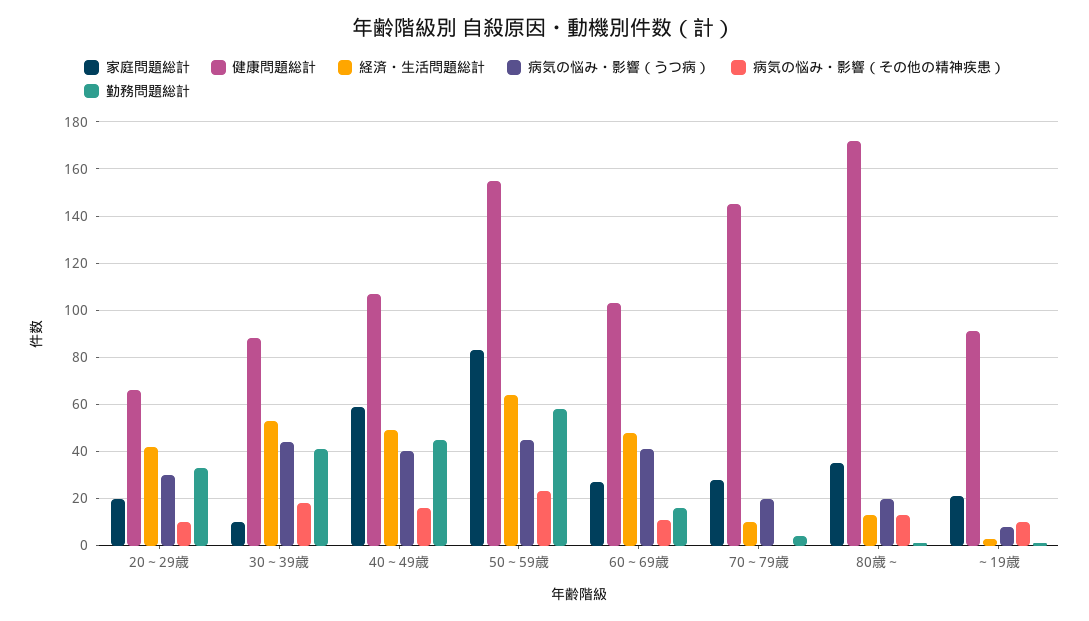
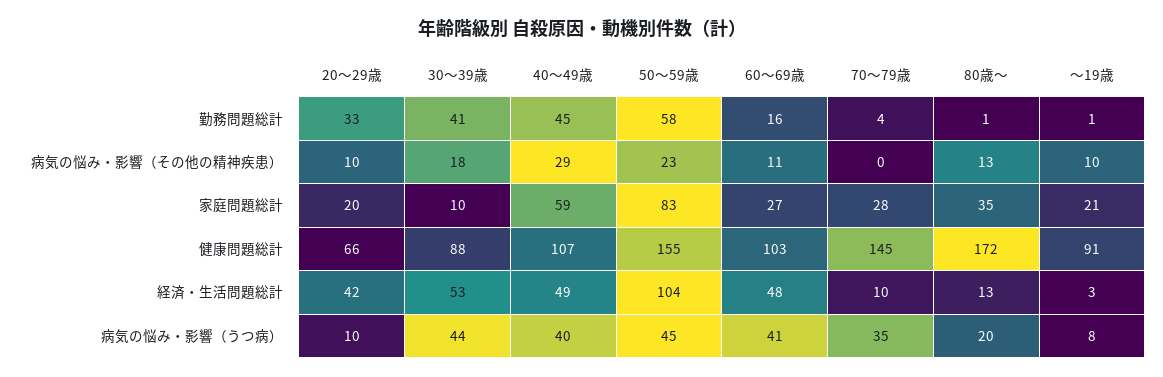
  {
    "家庭問題総計": {
      "20～29歳": 20,
      "30～39歳": 10,
      "40～49歳": 59,
      "50～59歳": 83,
      "60～69歳": 27,
      "70～79歳": 28,
      "80歳～": 35,
      "～19歳": 21
    },
    "健康問題総計": {
      "20～29歳": 66,
      "30～39歳": 88,
      "40～49歳": 107,
      "50～59歳": 155,
      "60～69歳": 103,
      "70～79歳": 145,
      "80歳～": 172,
      "～19歳": 91
    },
    "経済・生活問題総計": {
      "20～29歳": 42,
      "30～39歳": 53,
      "40～49歳": 49,
-     "50～59歳": 65,
+     "50～59歳": 104,
      "60～69歳": 48,
      "70～79歳": 10,
      "80歳～": 13,
      "～19歳": 3
    },
    "病気の悩み・影響（うつ病）": {
-     "20～29歳": 30,
+     "20～29歳": 10,
      "30～39歳": 44,
      "40～49歳": 40,
      "50～59歳": 45,
      "60～69歳": 41,
-     "70～79歳": 20,
+     "70～79歳": 35,
      "80歳～": 20,
      "～19歳": 8
    },
    "病気の悩み・影響（その他の精神疾患）": {
      "20～29歳": 10,
      "30～39歳": 18,
-     "40～49歳": 15,
+     "40～49歳": 29,
      "50～59歳": 23,
      "60～69歳": 11,
      "70～79歳": 0,
      "80歳～": 13,
      "～19歳": 10
    },
    "勤務問題総計": {
      "20～29歳": 33,
      "30～39歳": 41,
      "40～49歳": 45,
      "50～59歳": 58,
      "60～69歳": 16,
      "70～79歳": 4,
      "80歳～": 1,
      "～19歳": 1
    }
  }

